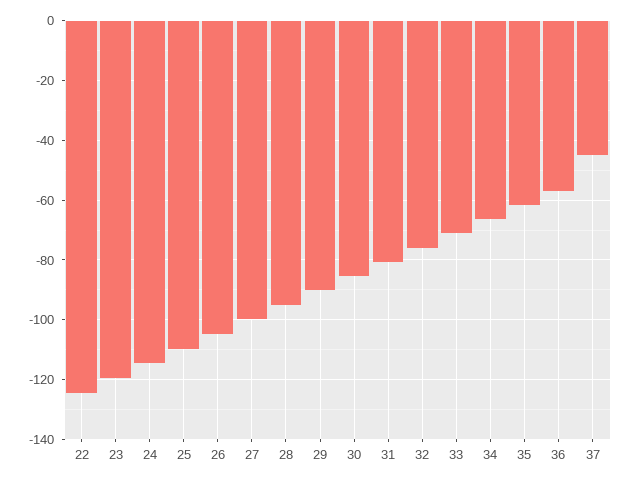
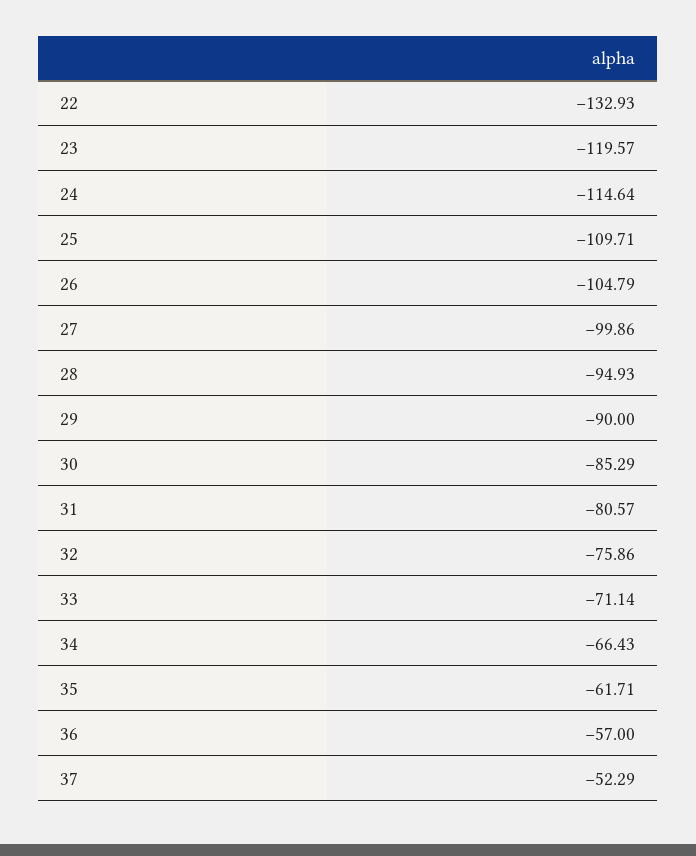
  {
-   "22": -125,
+   "22": -132.93,
    "23": -119.57,
    "24": -114.64,
    "25": -109.71,
    "26": -104.79,
    "27": -99.86,
    "28": -94.93,
    "29": -90,
    "30": -85.29,
    "31": -80.57,
    "32": -75.86,
    "33": -71.14,
    "34": -66.43,
    "35": -61.71,
    "36": -57,
-   "37": -45
+   "37": -52.29
  }

